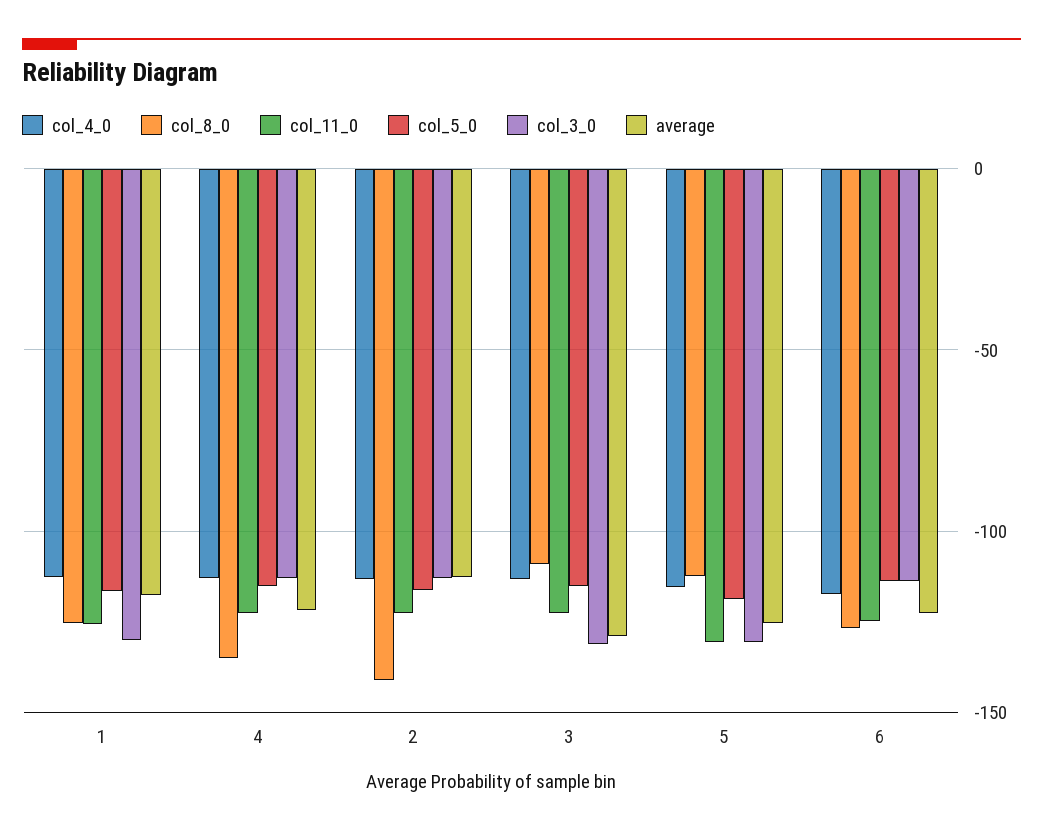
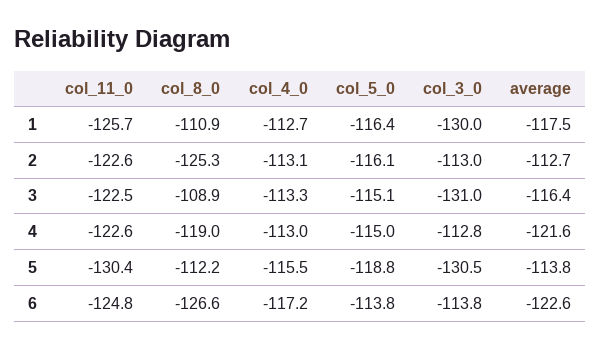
  {
    "col_4_0": {
      "1": -112.7,
      "4": -113,
      "2": -113.1,
      "3": -113.3,
      "5": -115.5,
      "6": -117.2
    },
    "col_8_0": {
-     "1": -125,
+     "1": -110.9,
-     "4": -135,
+     "4": -119,
-     "2": -140,
+     "2": -125.3,
      "3": -108.9,
      "5": -112.2,
      "6": -126.6
    },
    "col_11_0": {
      "1": -125.7,
      "4": -122.6,
      "2": -122.6,
      "3": -122.5,
      "5": -130.4,
      "6": -124.8
    },
    "col_5_0": {
      "1": -116.4,
      "4": -115,
      "2": -116.1,
      "3": -115.1,
      "5": -118.8,
      "6": -113.8
    },
    "col_3_0": {
      "1": -130,
      "4": -112.8,
      "2": -113,
      "3": -131,
      "5": -130.5,
      "6": -113.8
    },
    "average": {
      "1": -117.5,
      "4": -121.6,
      "2": -112.7,
-     "3": -130,
+     "3": -116.4,
-     "5": -125,
+     "5": -113.8,
      "6": -122.6
    }
  }

